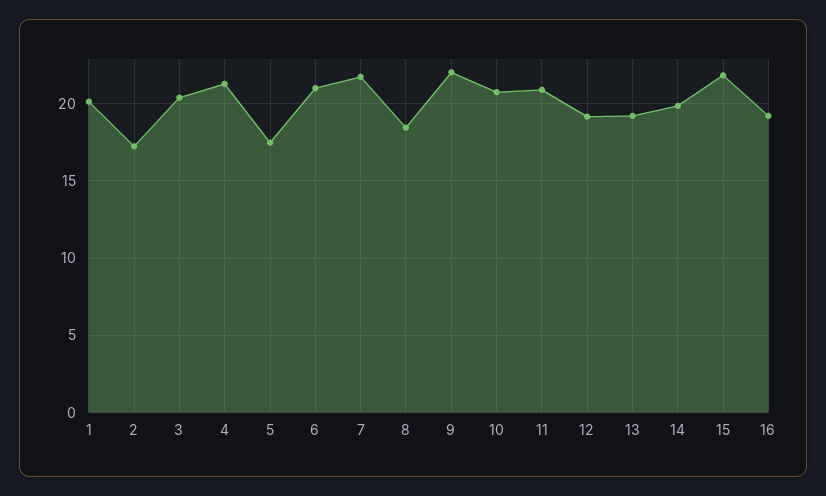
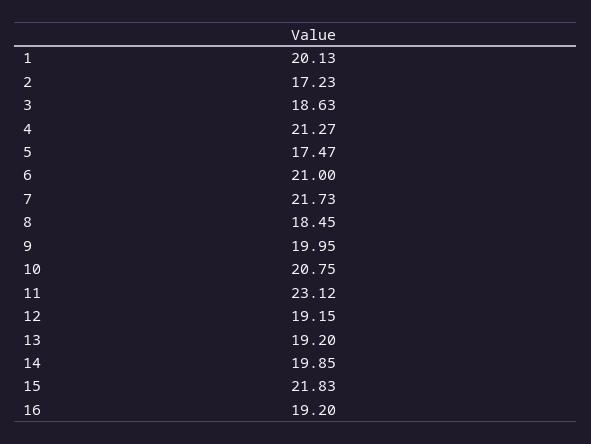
  {
    "1": 20.13,
    "2": 17.23,
-   "3": 20.5,
+   "3": 18.63,
    "4": 21.27,
    "5": 17.47,
    "6": 21,
    "7": 21.73,
    "8": 18.45,
-   "9": 22,
+   "9": 19.95,
    "10": 20.75,
-   "11": 21,
+   "11": 23.12,
    "12": 19.15,
    "13": 19.2,
    "14": 19.85,
    "15": 21.83,
    "16": 19.2
  }

